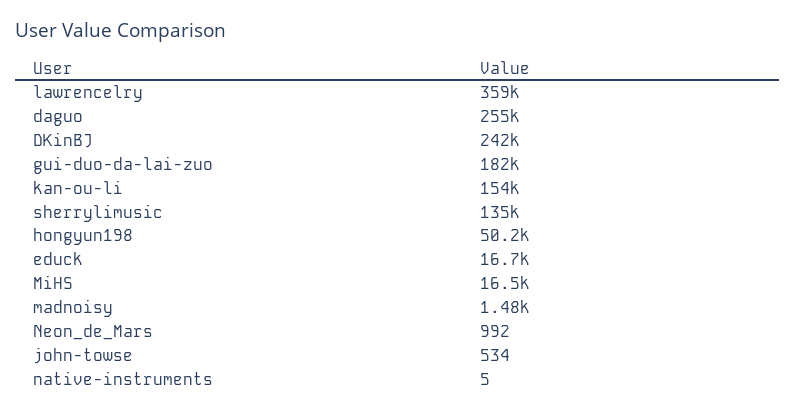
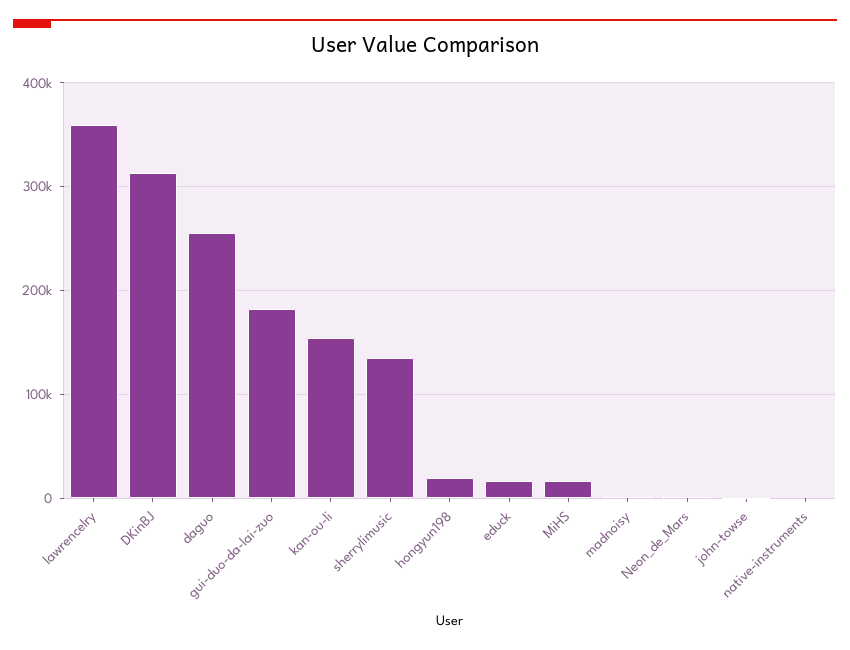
  {
    "lawrencelry": 359000,
    "daguo": 255000,
-   "DKinBJ": 242000,
+   "DKinBJ": 310000,
    "gui-duo-da-lai-zuo": 182000,
    "kan-ou-li": 154000,
    "sherrylimusic": 135000,
-   "hongyun198": 50200,
+   "hongyun198": 20000,
    "educk": 16700,
    "MiHS": 16500,
    "madnoisy": 1480,
    "Neon_de_Mars": 992,
    "john-towse": 534,
    "native-instruments": 5
  }

